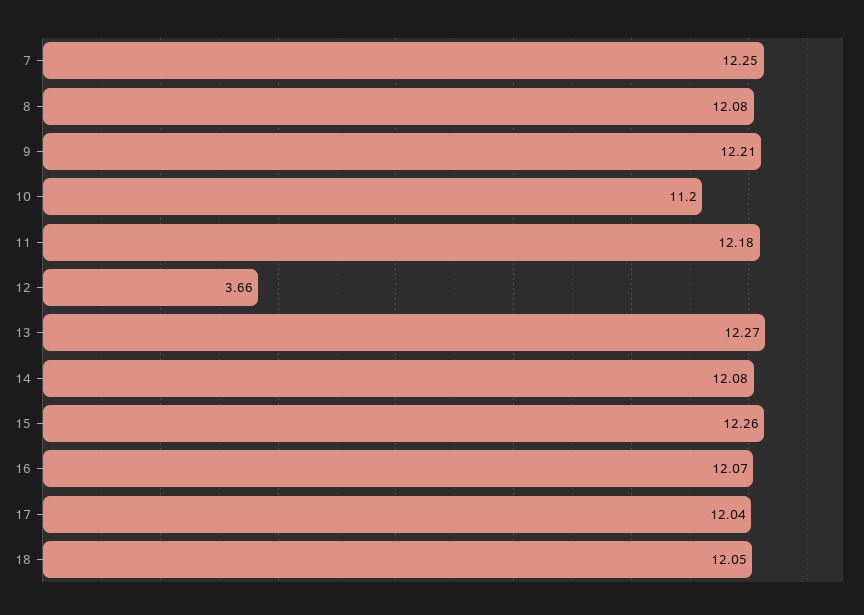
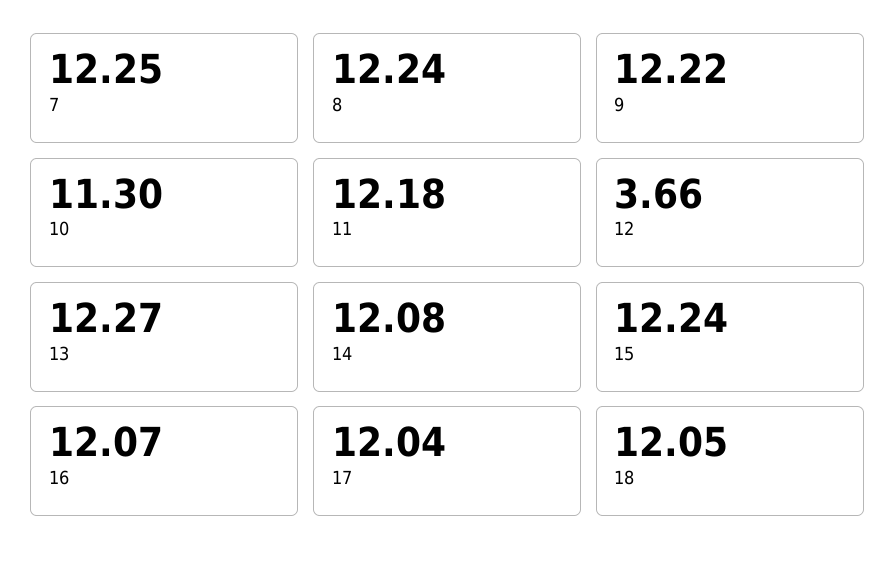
  {
    "7": 12.25,
-   "8": 12.08,
+   "8": 12.24,
-   "9": 12.21,
+   "9": 12.22,
-   "10": 11.2,
+   "10": 11.3,
    "11": 12.18,
    "12": 3.66,
    "13": 12.27,
    "14": 12.08,
-   "15": 12.26,
+   "15": 12.24,
    "16": 12.07,
    "17": 12.04,
    "18": 12.05
  }

